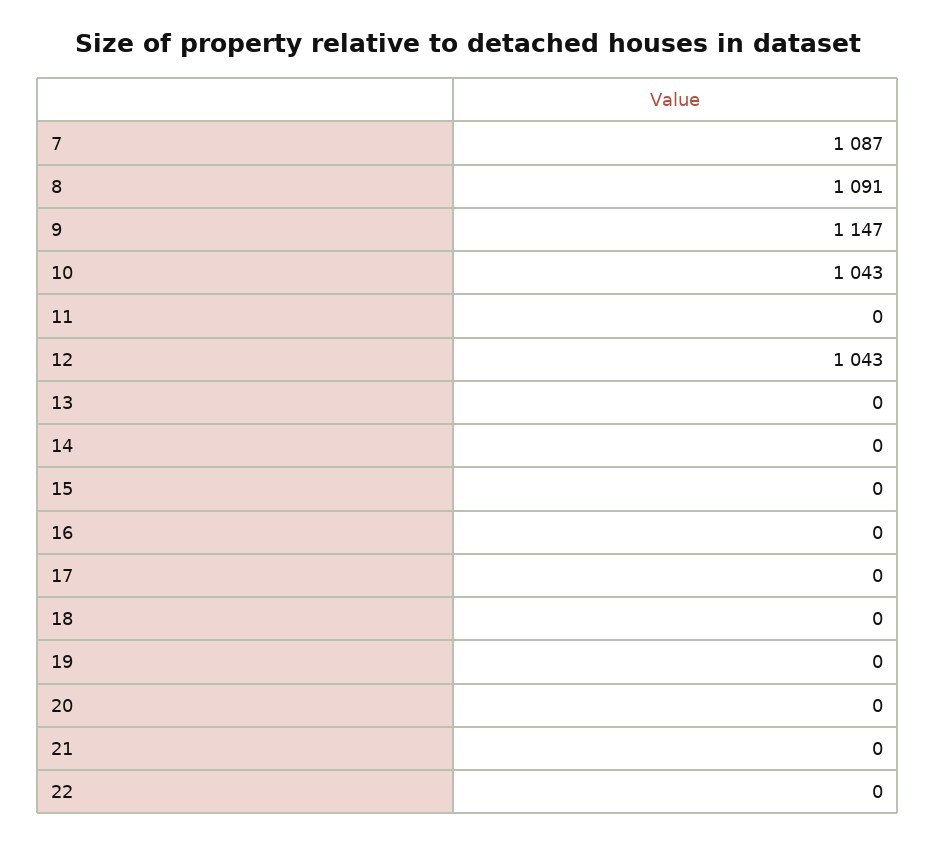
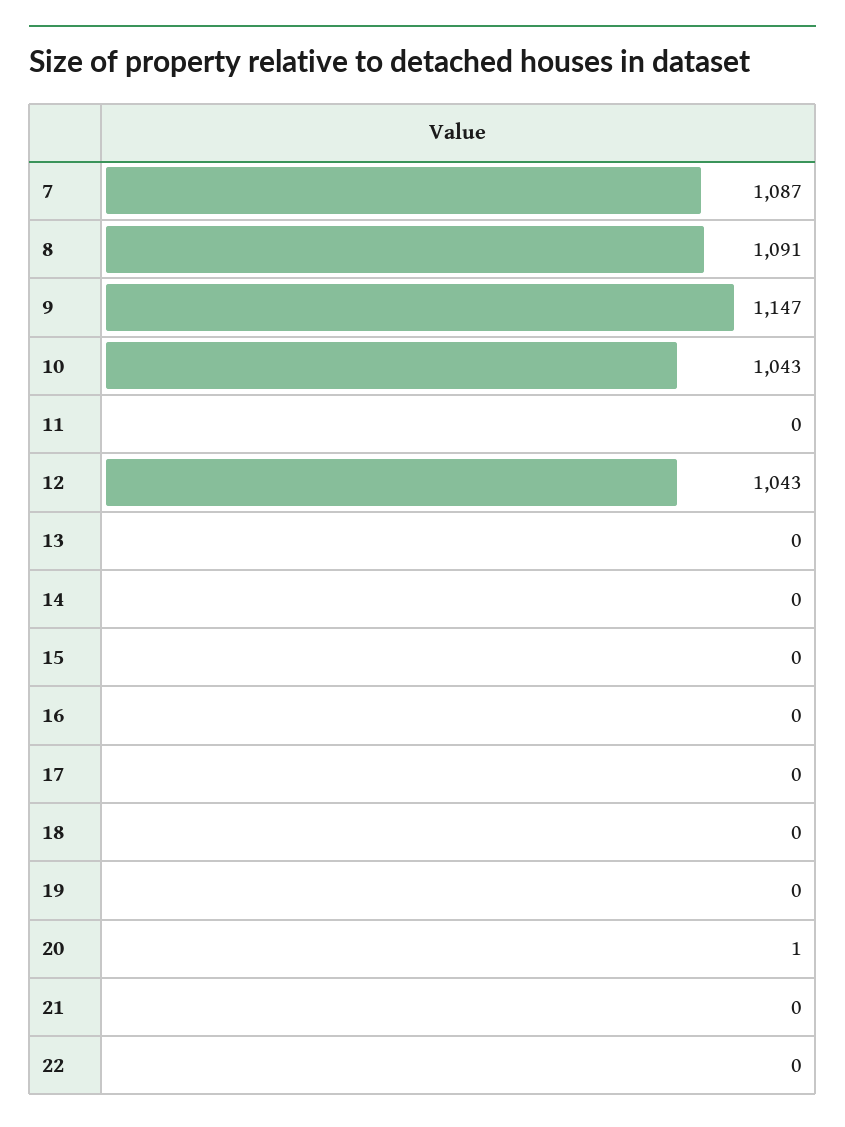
  {
    "7": 1087,
    "8": 1091,
    "9": 1147,
    "10": 1043,
    "11": 0,
    "12": 1043,
    "13": 0,
    "14": 0,
    "15": 0,
    "16": 0,
    "17": 0,
    "18": 0,
    "19": 0,
-   "20": 0,
+   "20": 1,
    "21": 0,
    "22": 0
  }

